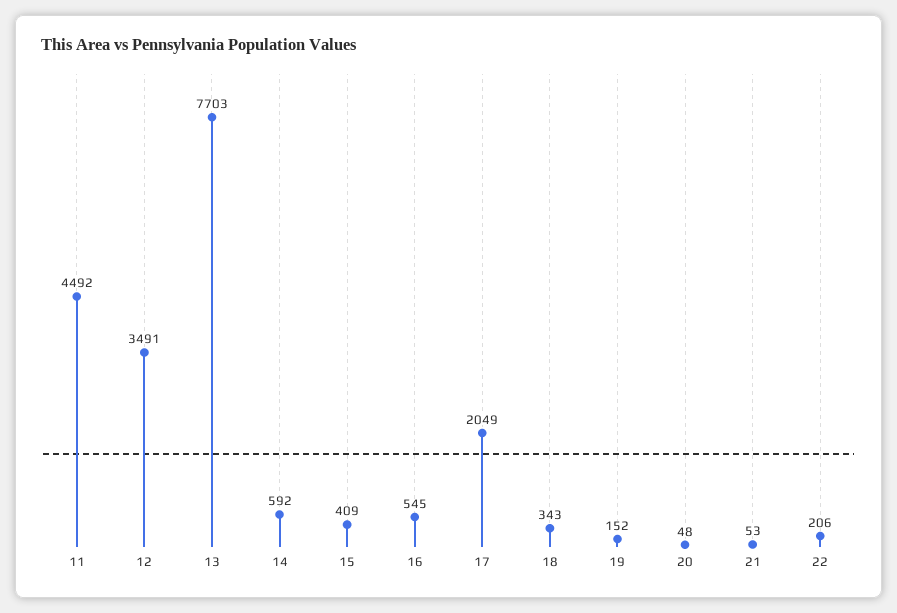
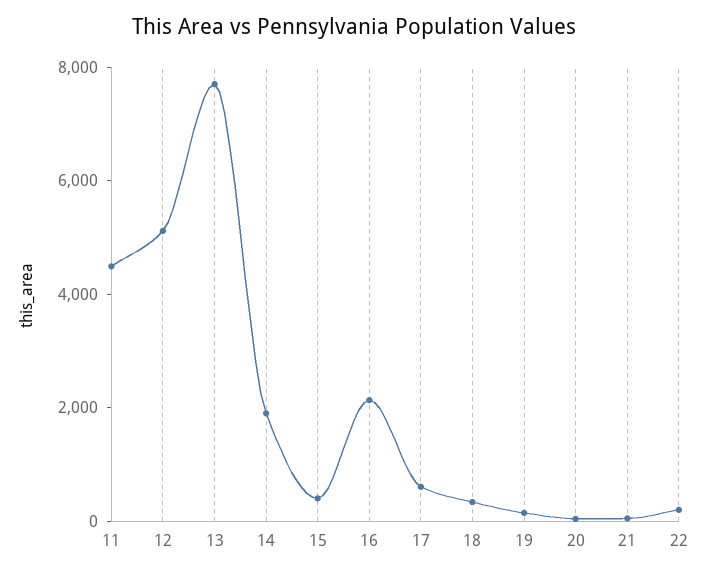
  {
    "11": 4492,
-   "12": 3491,
+   "12": 5000,
    "13": 7703,
-   "14": 592,
+   "14": 2000,
    "15": 409,
-   "16": 545,
+   "16": 2000,
-   "17": 2049,
+   "17": 500,
    "18": 343,
    "19": 152,
    "20": 48,
    "21": 53,
    "22": 206
  }

